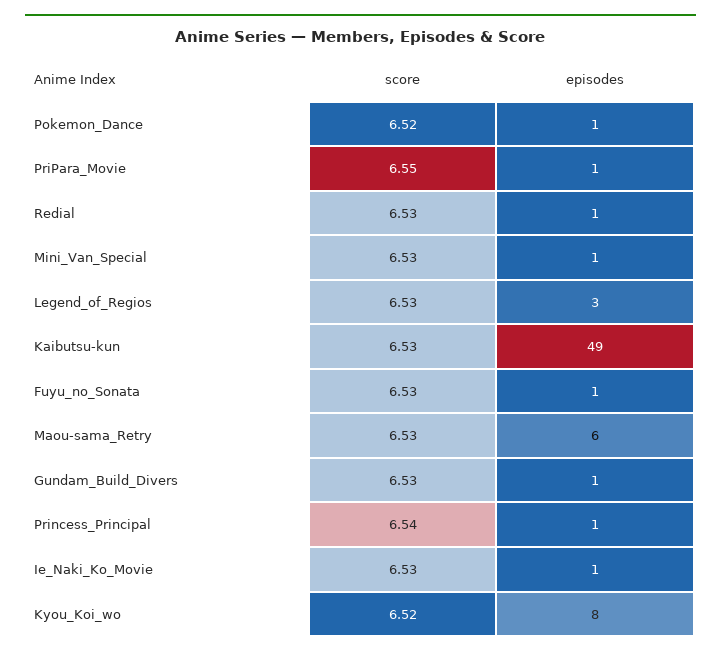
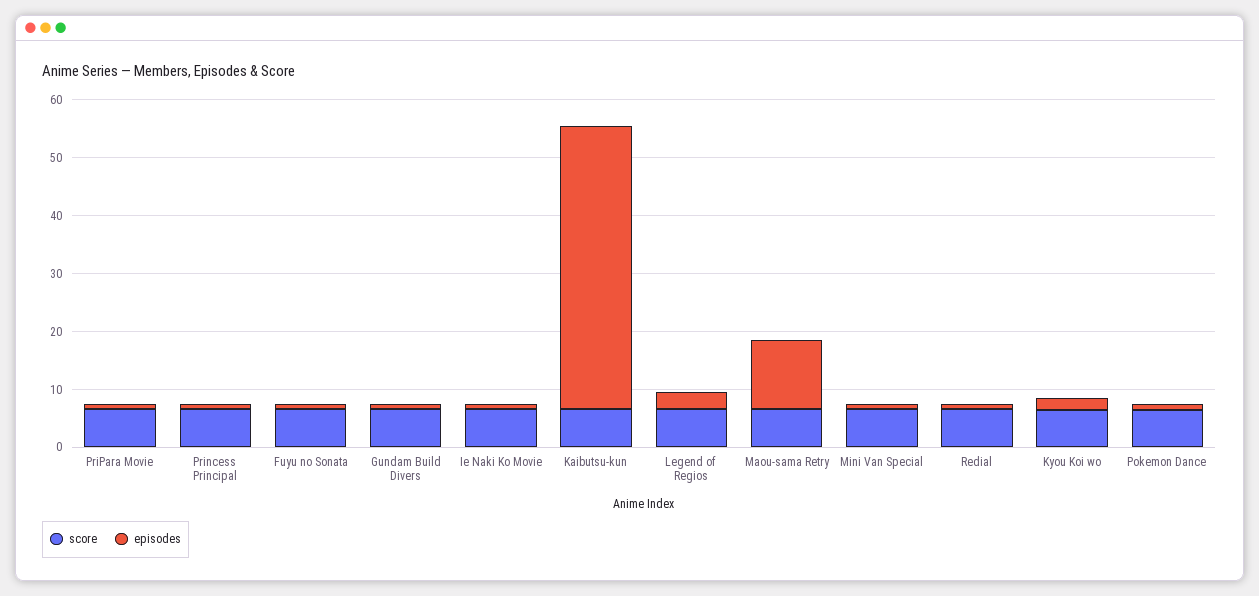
  {
    "score": {
      "Pokemon_Dance": 6.52,
      "PriPara_Movie": 6.55,
      "Redial": 6.53,
      "Mini_Van_Special": 6.53,
      "Legend_of_Regios": 6.53,
      "Kaibutsu-kun": 6.53,
      "Fuyu_no_Sonata": 6.53,
      "Maou-sama_Retry": 6.53,
      "Gundam_Build_Divers": 6.53,
      "Princess_Principal": 6.54,
      "Ie_Naki_Ko_Movie": 6.53,
      "Kyou_Koi_wo": 6.52
    },
    "episodes": {
      "Pokemon_Dance": 1,
      "PriPara_Movie": 1,
      "Redial": 1,
      "Mini_Van_Special": 1,
      "Legend_of_Regios": 3,
      "Kaibutsu-kun": 49,
      "Fuyu_no_Sonata": 1,
-     "Maou-sama_Retry": 6,
+     "Maou-sama_Retry": 12,
      "Gundam_Build_Divers": 1,
      "Princess_Principal": 1,
      "Ie_Naki_Ko_Movie": 1,
-     "Kyou_Koi_wo": 8
+     "Kyou_Koi_wo": 2
    }
  }

